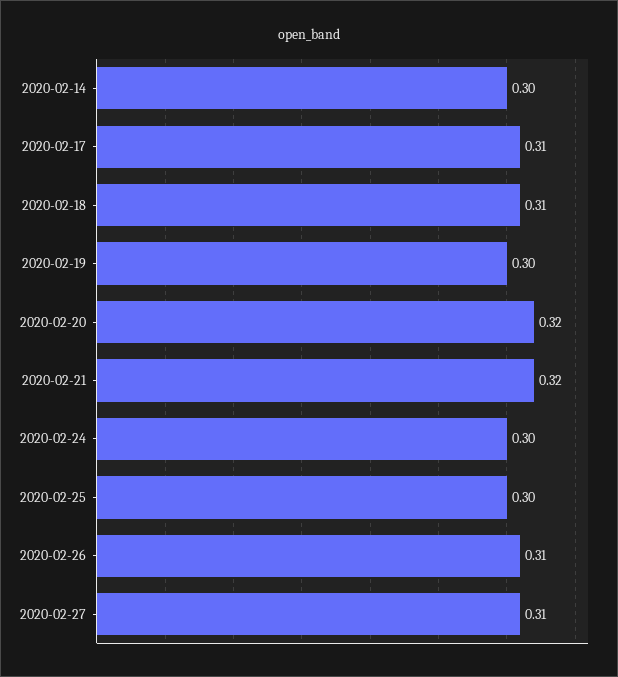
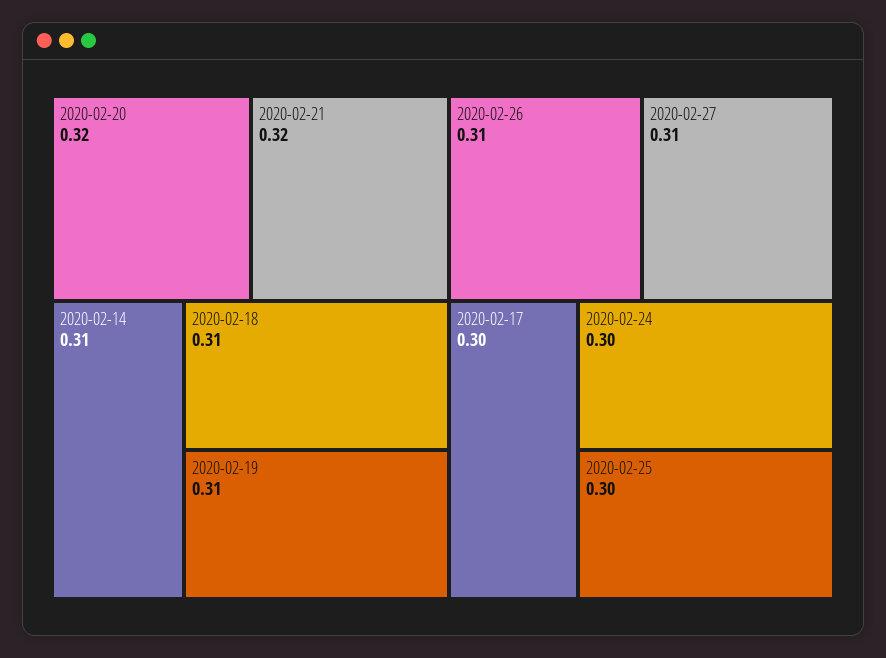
  {
-   "2020-02-14": 0.3,
+   "2020-02-14": 0.31,
-   "2020-02-17": 0.31,
+   "2020-02-17": 0.3,
    "2020-02-18": 0.31,
-   "2020-02-19": 0.3,
+   "2020-02-19": 0.31,
    "2020-02-20": 0.32,
    "2020-02-21": 0.32,
    "2020-02-24": 0.3,
    "2020-02-25": 0.3,
    "2020-02-26": 0.31,
    "2020-02-27": 0.31
  }

